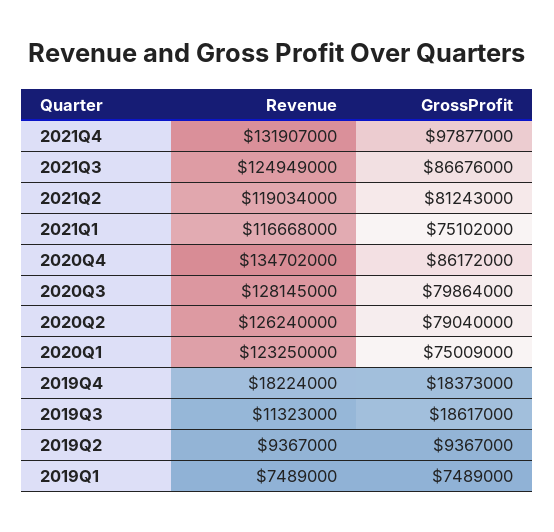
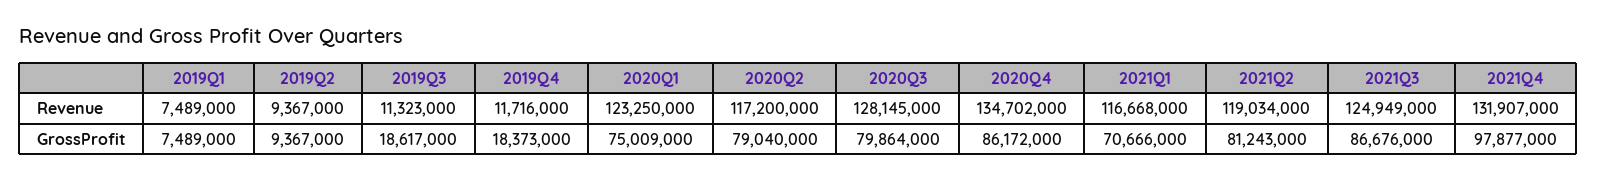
  {
    "Revenue": {
      "2021Q4": 131907000,
      "2021Q3": 124949000,
      "2021Q2": 119034000,
      "2021Q1": 116668000,
      "2020Q4": 134702000,
      "2020Q3": 128145000,
-     "2020Q2": 126240000,
+     "2020Q2": 117200000,
      "2020Q1": 123250000,
-     "2019Q4": 18224000,
+     "2019Q4": 11716000,
      "2019Q3": 11323000,
      "2019Q2": 9367000,
      "2019Q1": 7489000
    },
    "GrossProfit": {
      "2021Q4": 97877000,
      "2021Q3": 86676000,
      "2021Q2": 81243000,
-     "2021Q1": 75102000,
+     "2021Q1": 70666000,
      "2020Q4": 86172000,
      "2020Q3": 79864000,
      "2020Q2": 79040000,
      "2020Q1": 75009000,
      "2019Q4": 18373000,
      "2019Q3": 18617000,
      "2019Q2": 9367000,
      "2019Q1": 7489000
    }
  }

